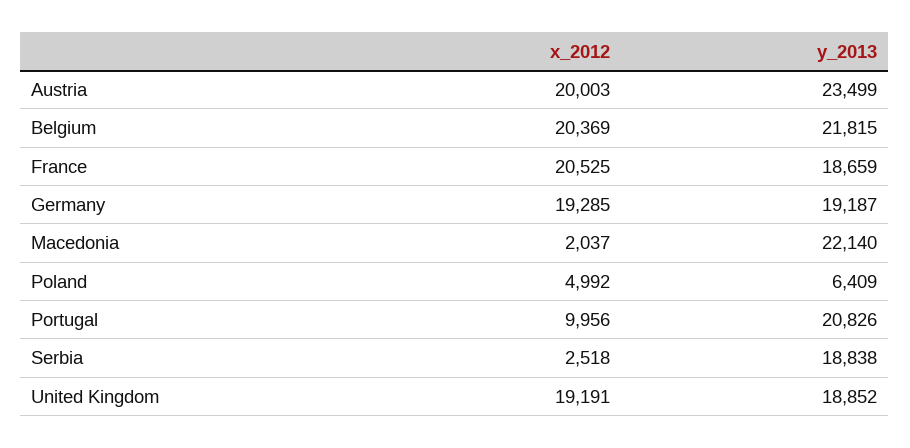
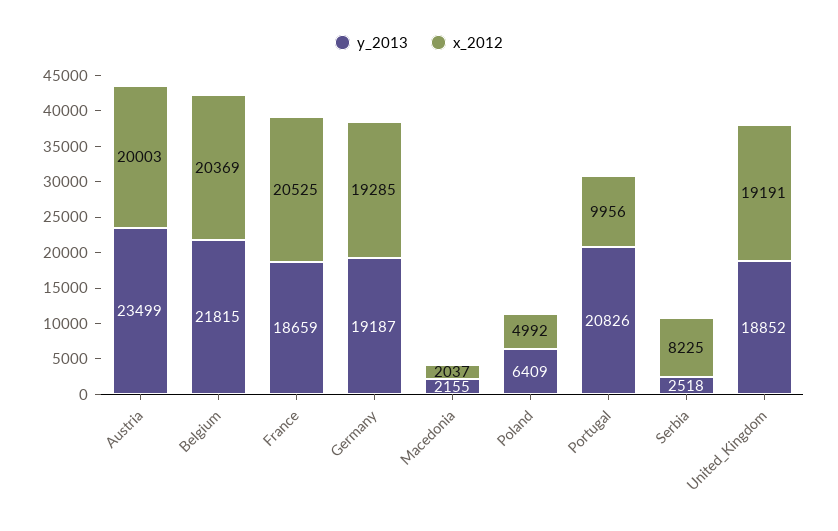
  {
    "x_2012": {
      "Austria": 20003,
      "Belgium": 20369,
      "France": 20525,
      "Germany": 19285,
      "Macedonia": 2037,
      "Poland": 4992,
      "Portugal": 9956,
-     "Serbia": 2518,
+     "Serbia": 8225,
      "United Kingdom": 19191
    },
    "y_2013": {
      "Austria": 23499,
      "Belgium": 21815,
      "France": 18659,
      "Germany": 19187,
-     "Macedonia": 22140,
+     "Macedonia": 2155,
      "Poland": 6409,
      "Portugal": 20826,
-     "Serbia": 18838,
+     "Serbia": 2518,
      "United Kingdom": 18852
    }
  }

